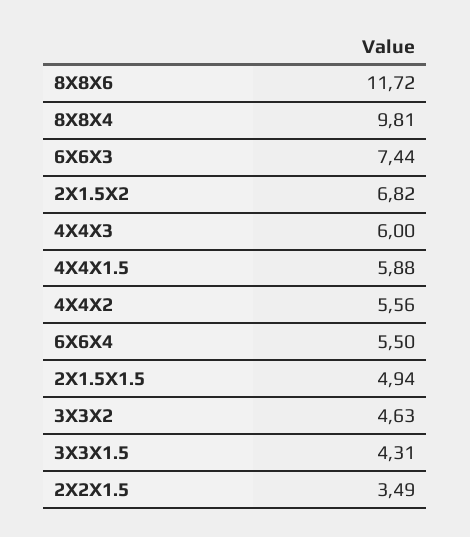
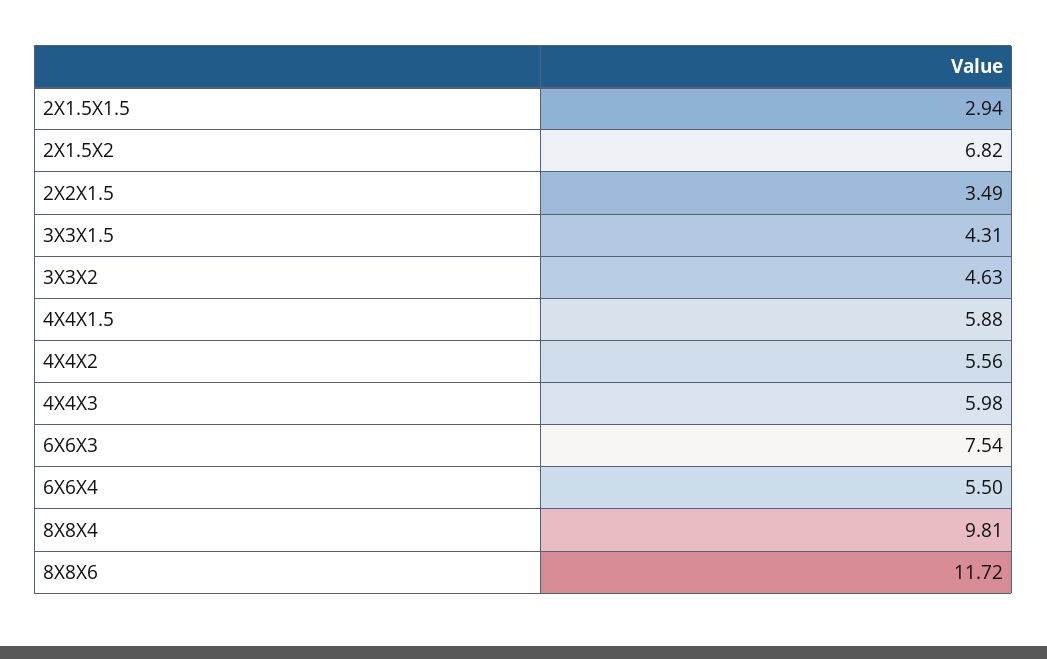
  {
    "8X8X6": 11.72,
    "8X8X4": 9.81,
-   "6X6X3": 7.44,
+   "6X6X3": 7.54,
    "2X1.5X2": 6.82,
-   "4X4X3": 6,
+   "4X4X3": 5.98,
    "4X4X1.5": 5.88,
    "4X4X2": 5.56,
    "6X6X4": 5.5,
-   "2X1.5X1.5": 4.94,
+   "2X1.5X1.5": 2.94,
    "3X3X2": 4.63,
    "3X3X1.5": 4.31,
    "2X2X1.5": 3.49
  }

